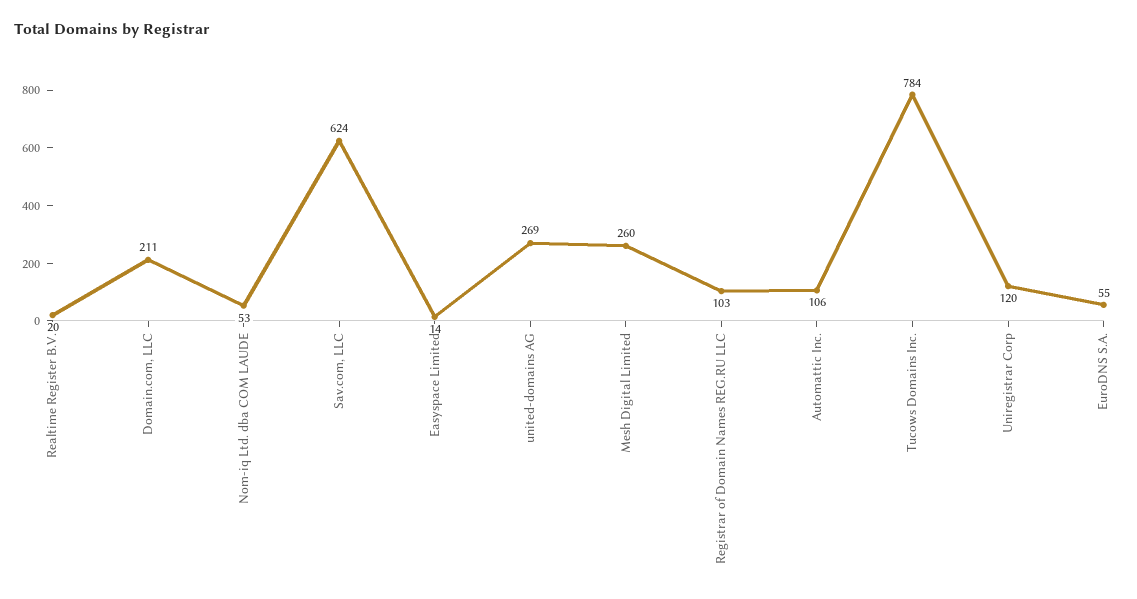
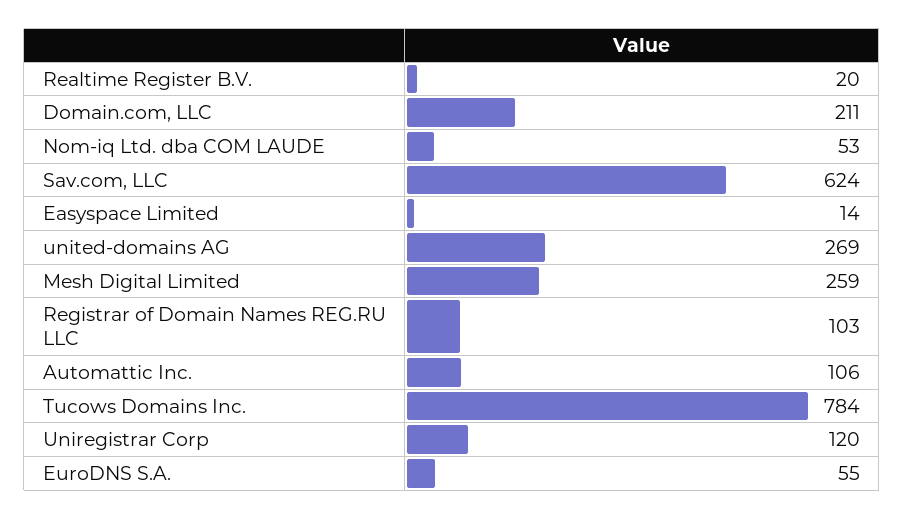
  {
    "Realtime Register B.V.": 20,
    "Domain.com, LLC": 211,
    "Nom-iq Ltd. dba COM LAUDE": 53,
    "Sav.com, LLC": 624,
    "Easyspace Limited": 14,
    "united-domains AG": 269,
-   "Mesh Digital Limited": 260,
+   "Mesh Digital Limited": 259,
    "Registrar of Domain Names REG.RU LLC": 103,
    "Automattic Inc.": 106,
    "Tucows Domains Inc.": 784,
    "Uniregistrar Corp": 120,
    "EuroDNS S.A.": 55
  }

